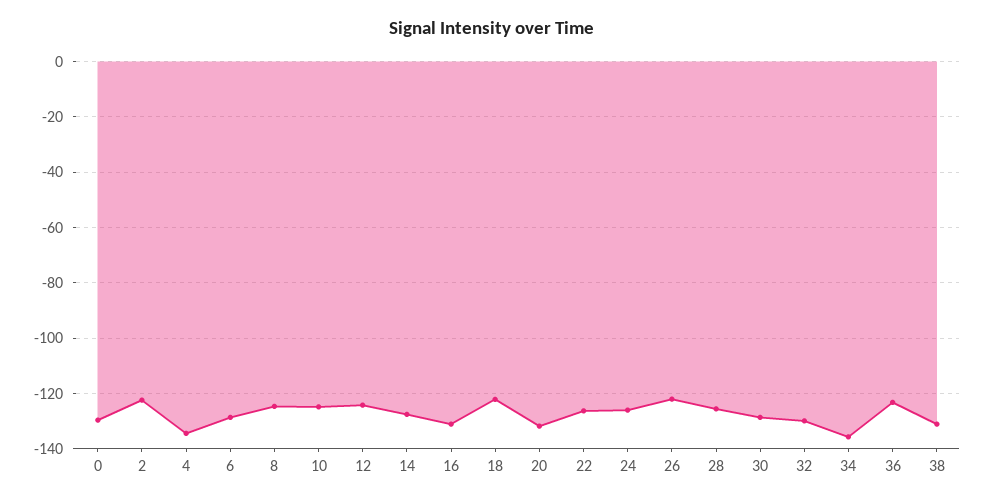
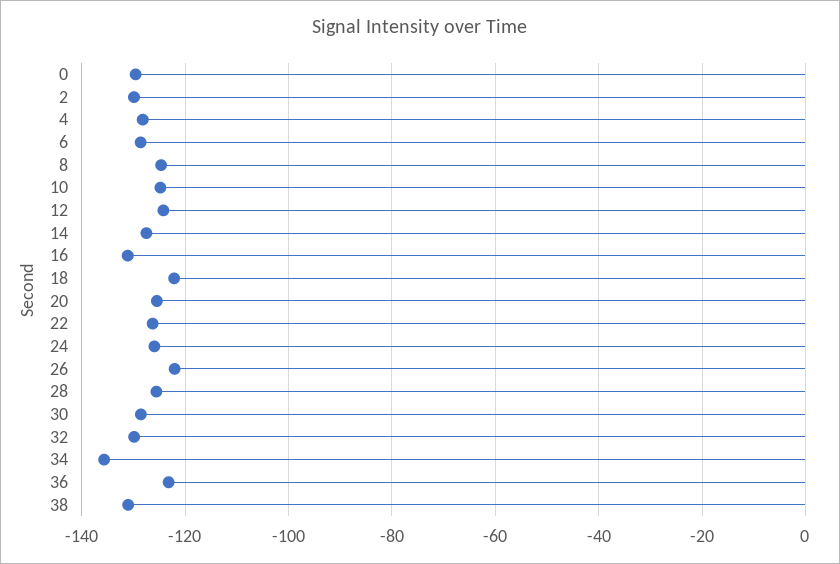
  {
    "0": -130,
-   "2": -122.5,
+   "2": -130,
-   "4": -135,
+   "4": -128,
    "6": -128,
    "8": -124,
    "10": -124,
    "12": -124,
    "14": -128,
    "16": -132,
    "18": -122,
-   "20": -132.5,
+   "20": -126,
    "22": -126,
    "24": -126,
    "26": -122,
    "28": -126,
    "30": -128,
    "32": -130,
    "34": -136,
    "36": -124,
    "38": -132
  }

